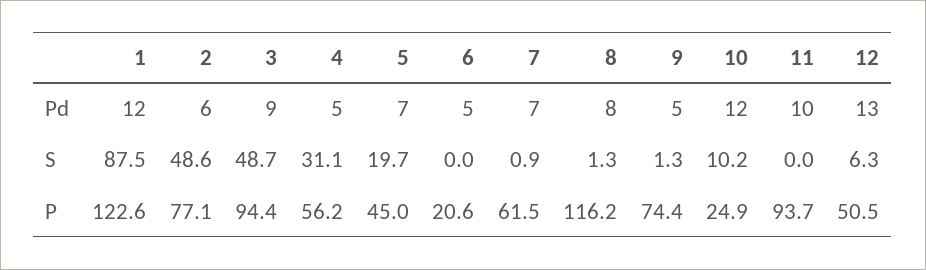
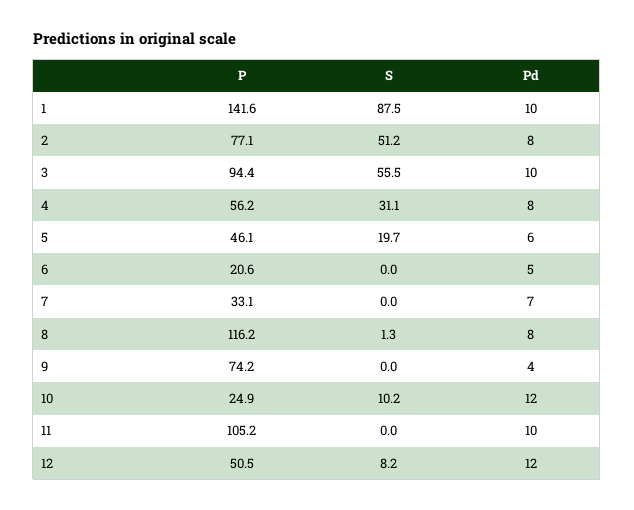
  {
    "1": {
-     "Pd": 12,
+     "Pd": 10,
      "S": 87.5,
-     "P": 122.6
+     "P": 141.6
    },
    "2": {
-     "Pd": 6,
+     "Pd": 8,
-     "S": 48.6,
+     "S": 51.2,
      "P": 77.1
    },
    "3": {
-     "Pd": 9,
+     "Pd": 10,
-     "S": 48.7,
+     "S": 55.5,
      "P": 94.4
    },
    "4": {
-     "Pd": 5,
+     "Pd": 8,
      "S": 31.1,
      "P": 56.2
    },
    "5": {
-     "Pd": 7,
+     "Pd": 6,
      "S": 19.7,
-     "P": 45
+     "P": 46.1
    },
    "6": {
      "Pd": 5,
      "S": 0,
      "P": 20.6
    },
    "7": {
      "Pd": 7,
-     "S": 0.9,
+     "S": 0,
-     "P": 61.5
+     "P": 33.1
    },
    "8": {
      "Pd": 8,
      "S": 1.3,
      "P": 116.2
    },
    "9": {
-     "Pd": 5,
+     "Pd": 4,
-     "S": 1.3,
+     "S": 0,
-     "P": 74.4
+     "P": 74.2
    },
    "10": {
      "Pd": 12,
      "S": 10.2,
      "P": 24.9
    },
    "11": {
      "Pd": 10,
      "S": 0,
-     "P": 93.7
+     "P": 105.2
    },
    "12": {
-     "Pd": 13,
+     "Pd": 12,
-     "S": 6.3,
+     "S": 8.2,
      "P": 50.5
    }
  }

